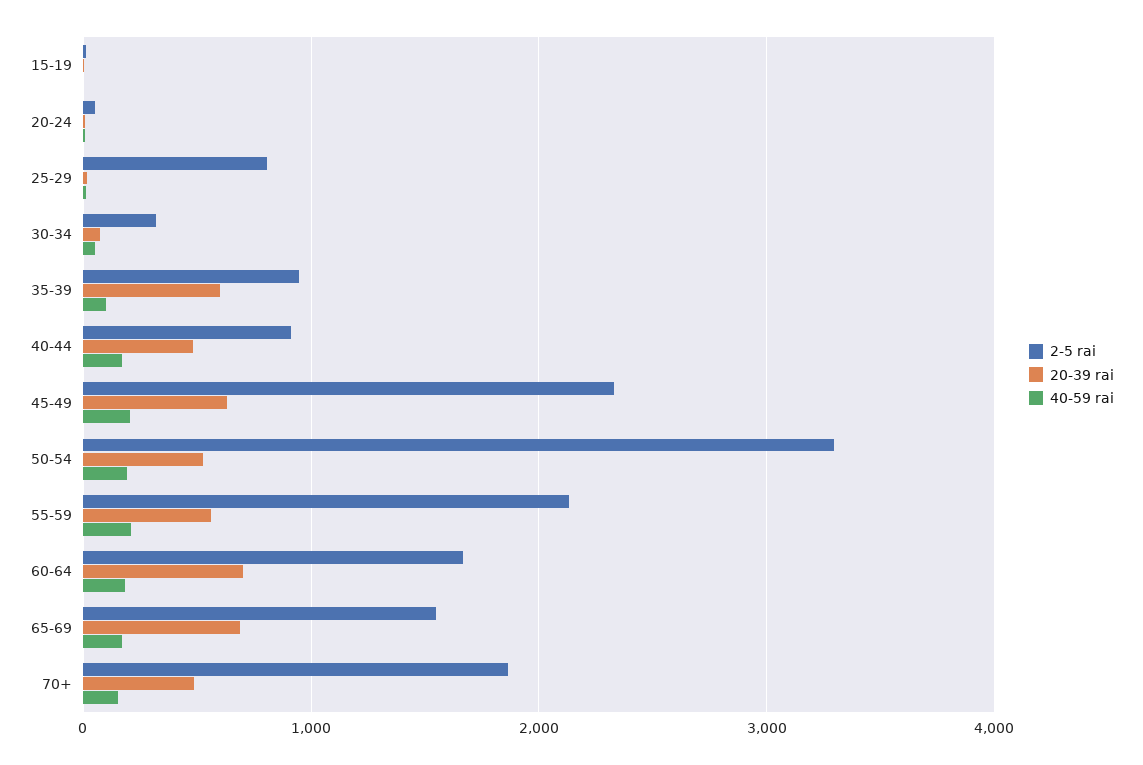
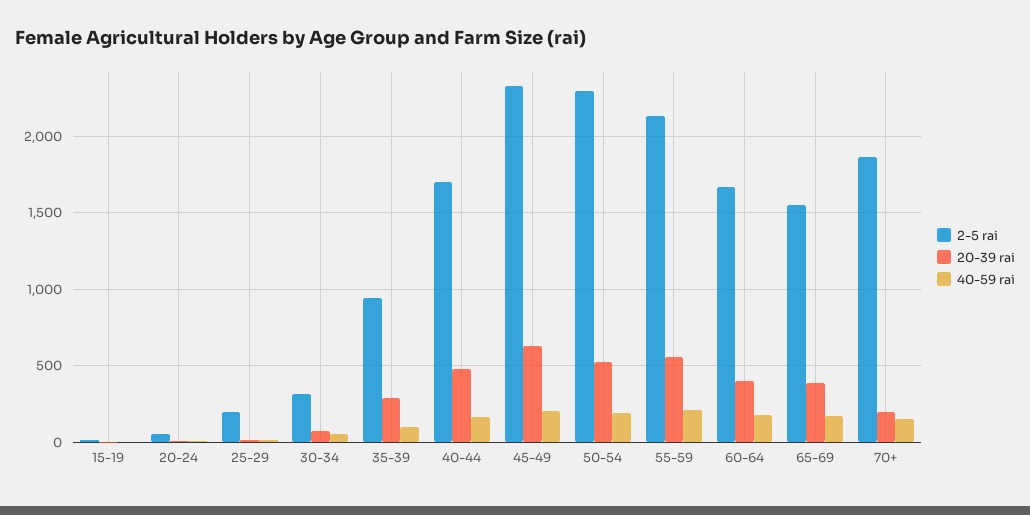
  {
    "2-5 rai": {
      "15-19": 0,
      "20-24": 50,
-     "25-29": 800,
+     "25-29": 200,
      "30-34": 300,
      "35-39": 950,
-     "40-44": 900,
+     "40-44": 1700,
      "45-49": 2350,
-     "50-54": 3300,
+     "50-54": 2300,
      "55-59": 2150,
      "60-64": 1650,
      "65-69": 1550,
      "70+": 1850
    },
    "20-39 rai": {
      "15-19": 0,
      "20-24": 0,
      "25-29": 0,
      "30-34": 50,
-     "35-39": 600,
+     "35-39": 300,
      "40-44": 500,
      "45-49": 650,
      "50-54": 550,
      "55-59": 550,
-     "60-64": 700,
+     "60-64": 400,
-     "65-69": 700,
+     "65-69": 400,
-     "70+": 500
+     "70+": 200
    },
    "40-59 rai": {
      "15-19": 0,
      "20-24": 0,
      "25-29": 0,
      "30-34": 50,
      "35-39": 100,
      "40-44": 150,
      "45-49": 200,
      "50-54": 200,
      "55-59": 200,
      "60-64": 200,
      "65-69": 150,
      "70+": 150
    }
  }

